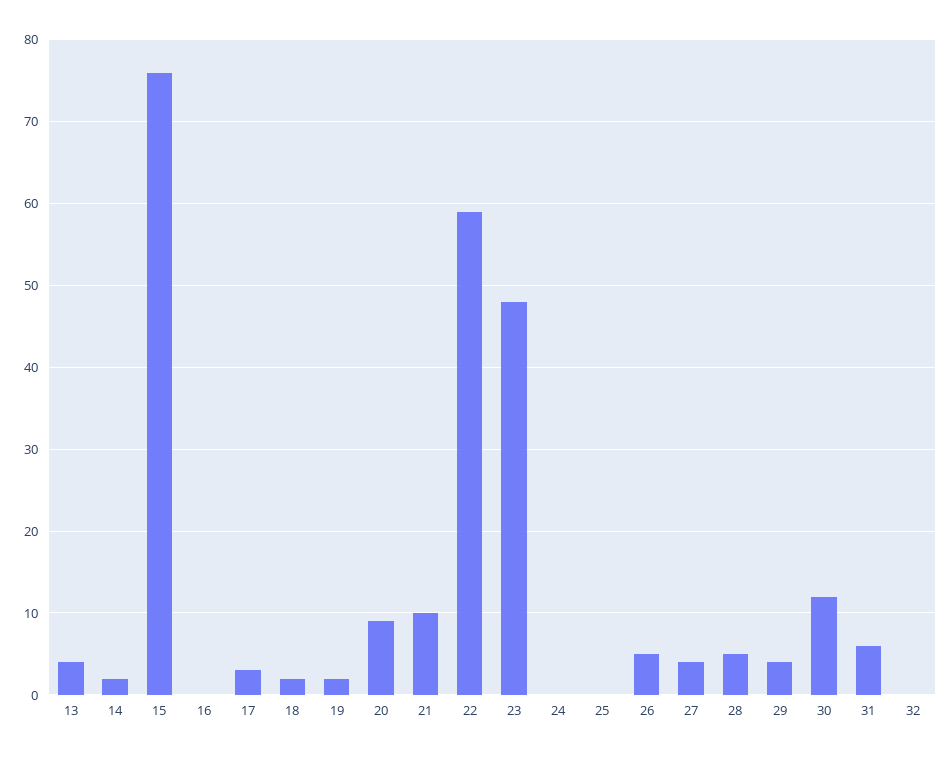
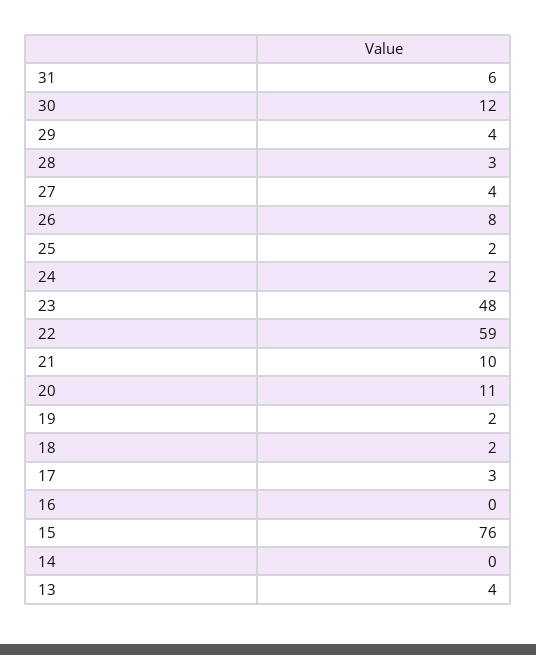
  {
    "13": 4,
-   "14": 2,
+   "14": 0,
    "15": 76,
    "16": 0,
    "17": 3,
    "18": 2,
    "19": 2,
-   "20": 9,
+   "20": 11,
    "21": 10,
    "22": 59,
    "23": 48,
-   "24": 0,
+   "24": 2,
-   "25": 0,
+   "25": 2,
-   "26": 5,
+   "26": 8,
    "27": 4,
-   "28": 5,
+   "28": 3,
    "29": 4,
    "30": 12,
-   "31": 6,
+   "31": 6
-   "32": 0
  }

